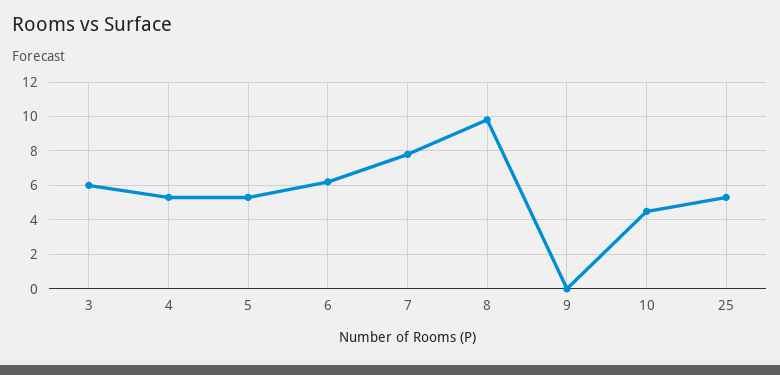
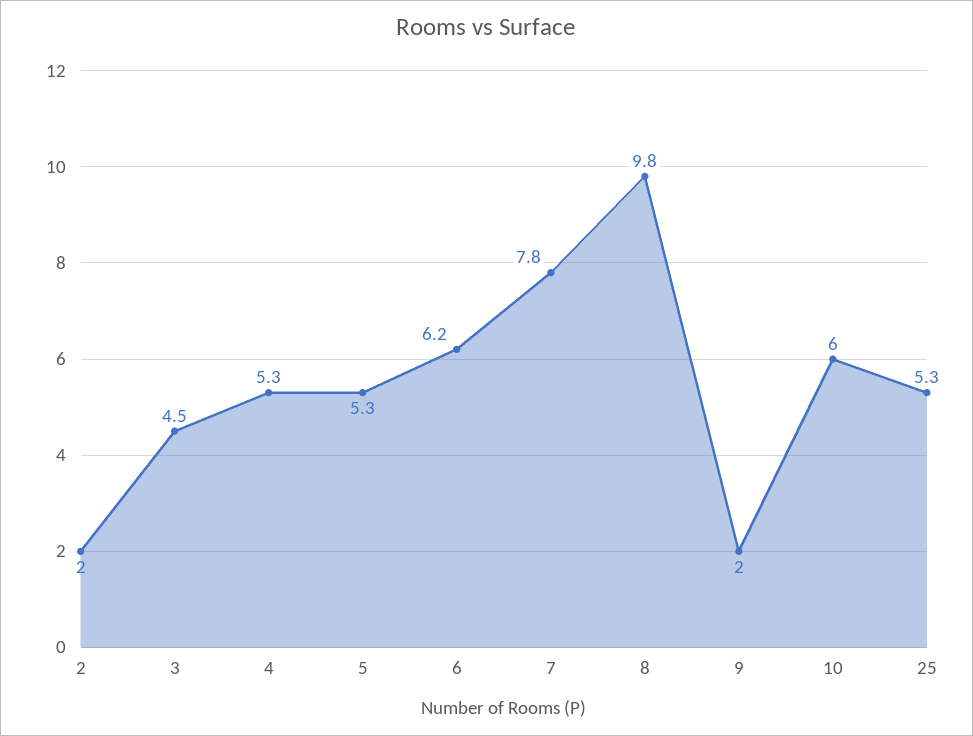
  {
-   "3": 6,
+   "3": 4.5,
    "4": 5.3,
    "5": 5.3,
    "6": 6.2,
    "7": 7.8,
    "8": 9.8,
-   "9": 0,
+   "9": 2,
-   "10": 4.5,
+   "10": 6,
-   "25": 5.3
+   "25": 5.3,
+   "2": 2
  }

